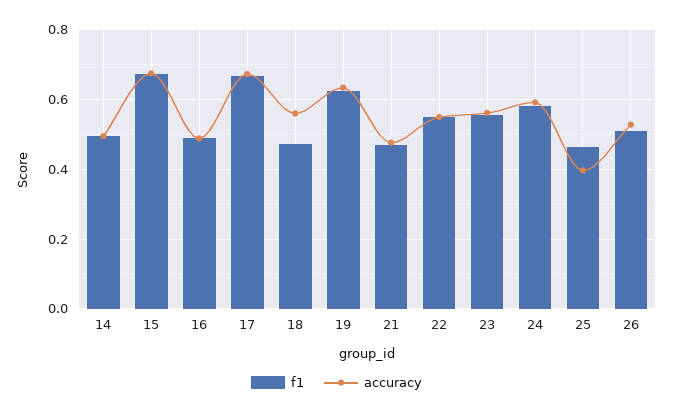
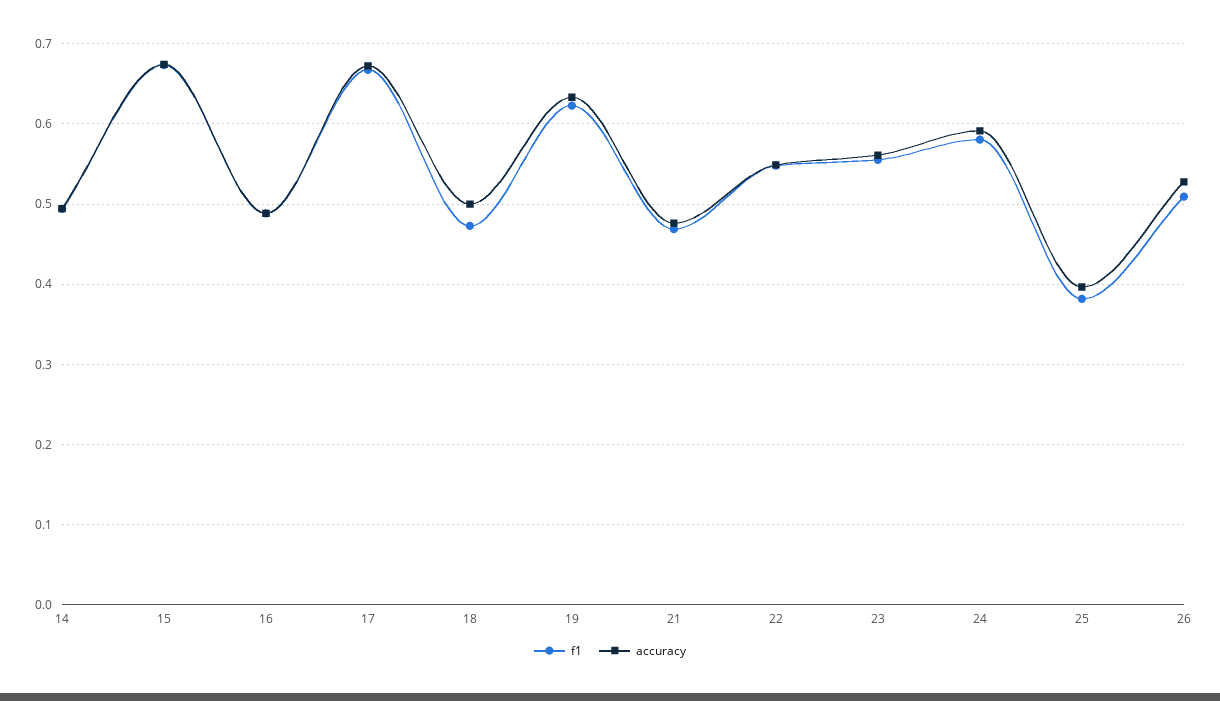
  {
    "f1": {
      "14": 0.49,
      "15": 0.67,
      "16": 0.49,
      "17": 0.67,
      "18": 0.47,
      "19": 0.62,
      "21": 0.47,
      "22": 0.55,
      "23": 0.56,
      "24": 0.58,
-     "25": 0.46,
+     "25": 0.38,
      "26": 0.51
    },
    "accuracy": {
      "14": 0.49,
      "15": 0.67,
      "16": 0.49,
      "17": 0.67,
-     "18": 0.56,
+     "18": 0.5,
      "19": 0.63,
      "21": 0.48,
      "22": 0.55,
      "23": 0.56,
      "24": 0.59,
      "25": 0.4,
      "26": 0.53
    }
  }

